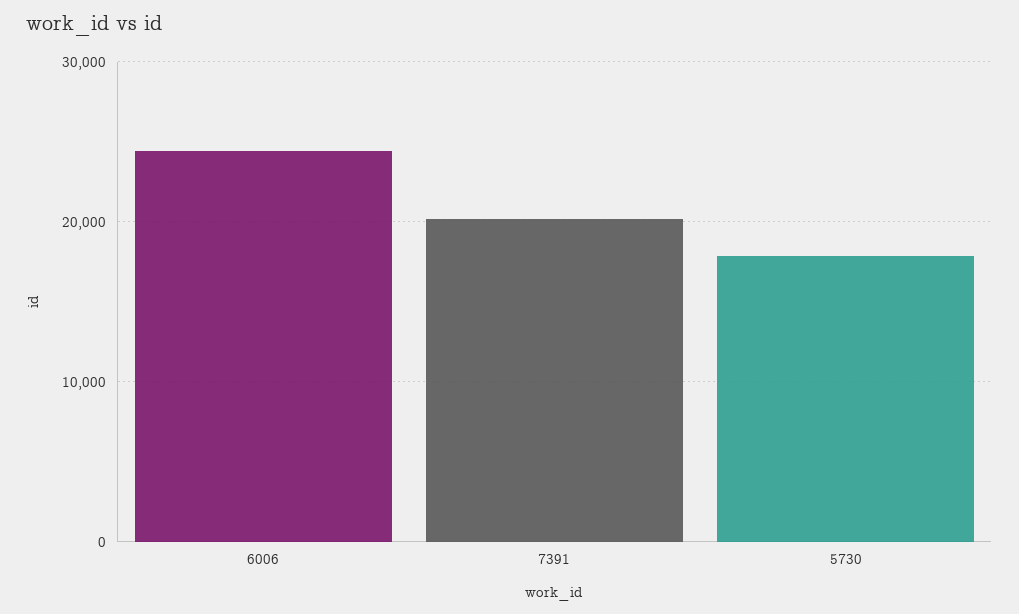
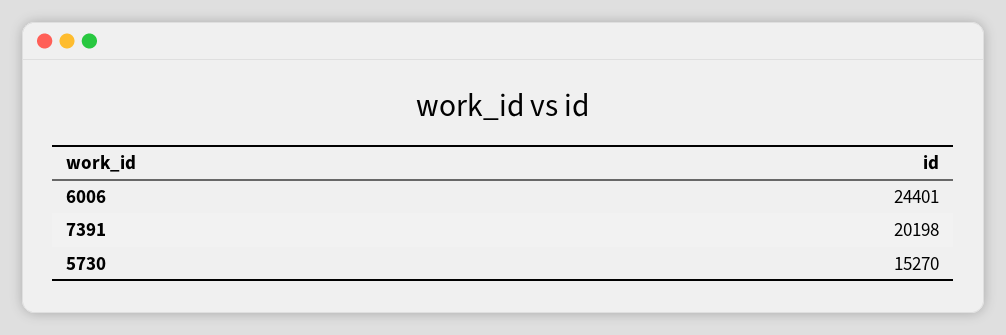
  {
    "6006": 24401,
    "7391": 20198,
-   "5730": 18000
+   "5730": 15270
  }

